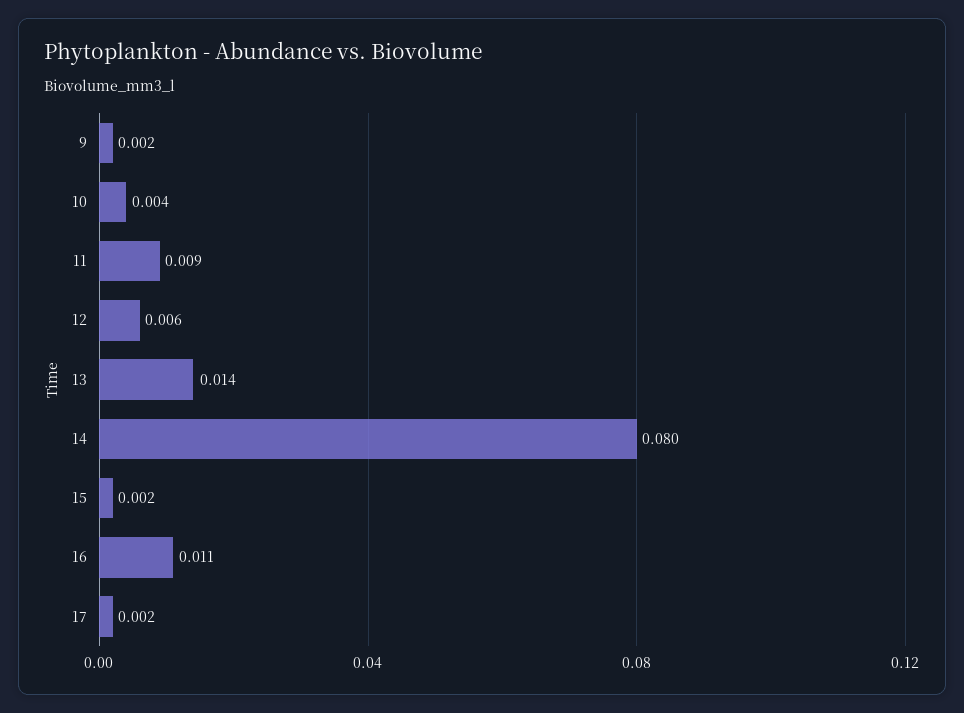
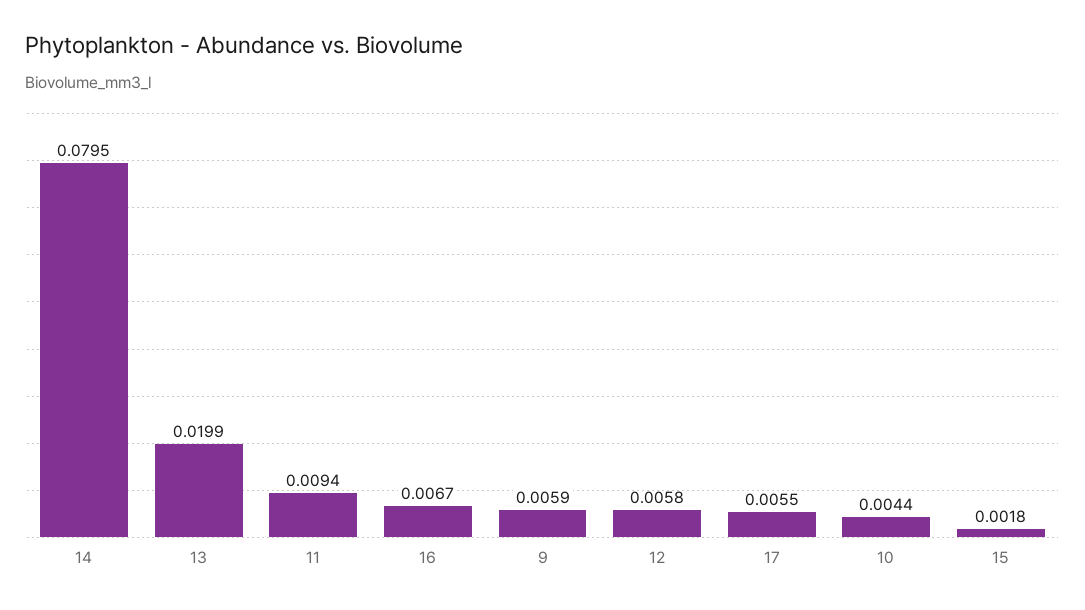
  {
-   "9": 0.002,
+   "9": 0.0059,
    "10": 0.0044,
    "11": 0.0094,
    "12": 0.0058,
-   "13": 0.014,
+   "13": 0.0199,
    "14": 0.0795,
    "15": 0.0018,
-   "16": 0.011,
+   "16": 0.0067,
-   "17": 0.002
+   "17": 0.0055
  }

